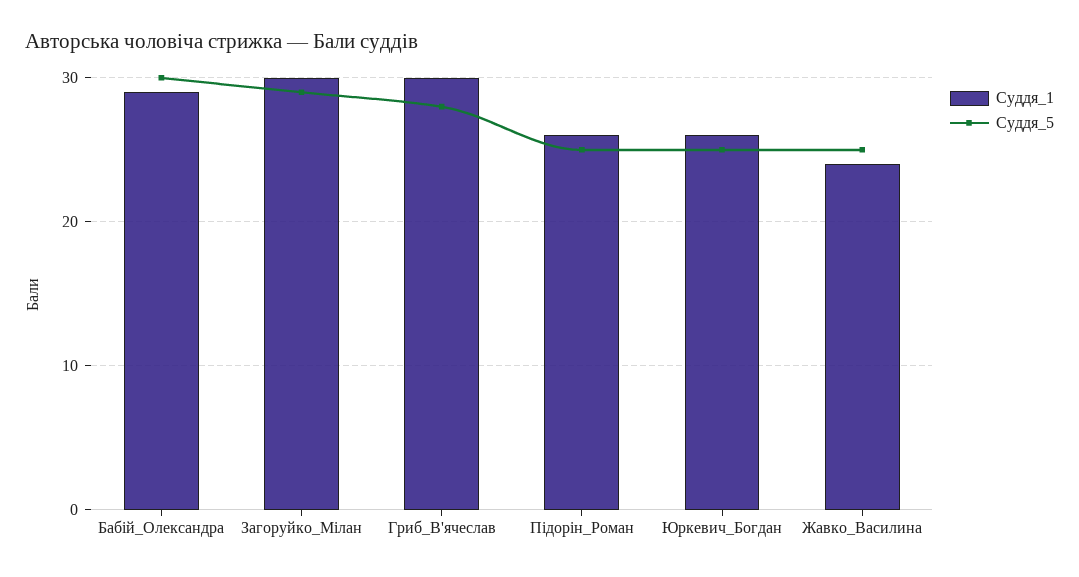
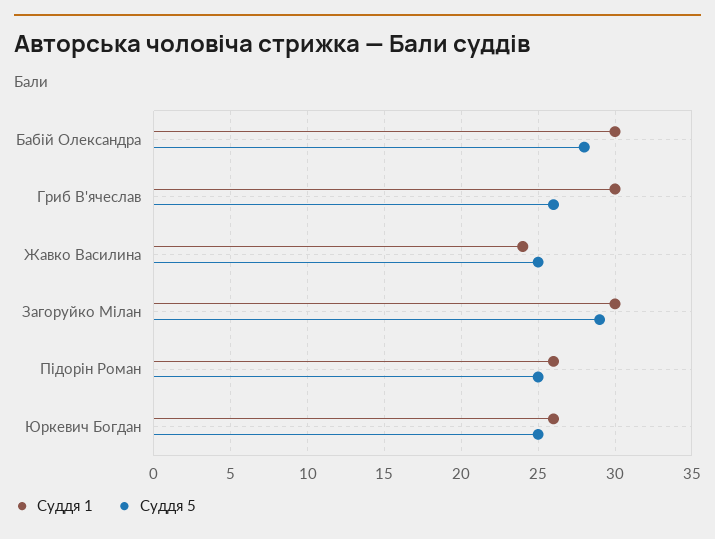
  {
    "Суддя_1": {
-     "Бабій_Олександра": 29,
+     "Бабій_Олександра": 30,
      "Загоруйко_Мілан": 30,
      "Гриб_В'ячеслав": 30,
      "Підорін_Роман": 26,
      "Юркевич_Богдан": 26,
      "Жавко_Василина": 24
    },
    "Суддя_5": {
-     "Бабій_Олександра": 30,
+     "Бабій_Олександра": 28,
      "Загоруйко_Мілан": 29,
-     "Гриб_В'ячеслав": 28,
+     "Гриб_В'ячеслав": 26,
      "Підорін_Роман": 25,
      "Юркевич_Богдан": 25,
      "Жавко_Василина": 25
    }
  }

